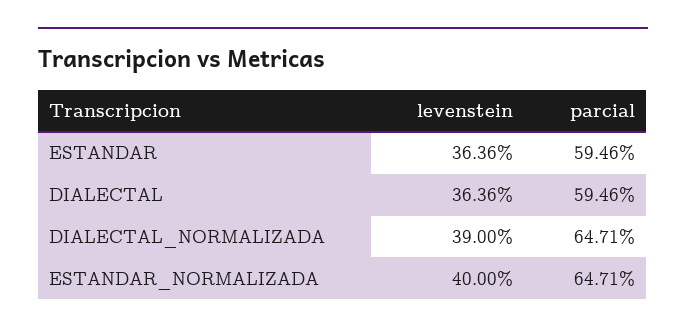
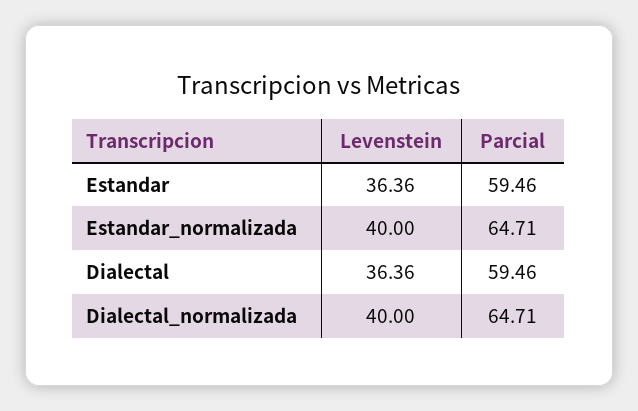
  {
    "levenstein": {
      "ESTANDAR": 36.36,
      "DIALECTAL": 36.36,
-     "DIALECTAL_NORMALIZADA": 39,
+     "DIALECTAL_NORMALIZADA": 40,
      "ESTANDAR_NORMALIZADA": 40
    },
    "parcial": {
      "ESTANDAR": 59.46,
      "DIALECTAL": 59.46,
      "DIALECTAL_NORMALIZADA": 64.71,
      "ESTANDAR_NORMALIZADA": 64.71
    }
  }

